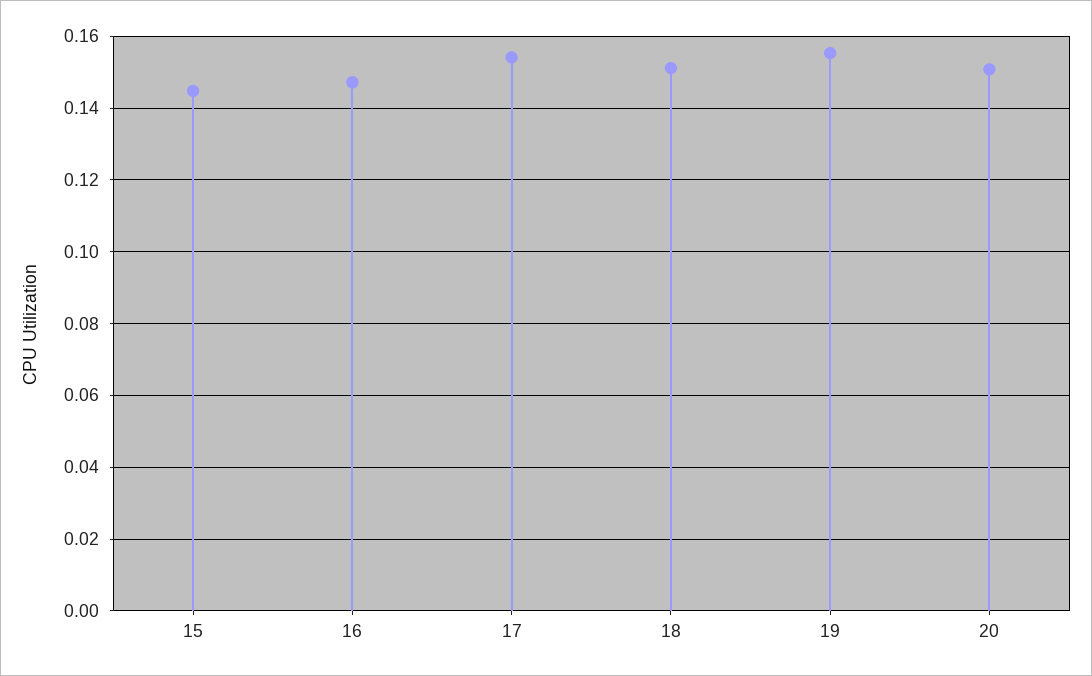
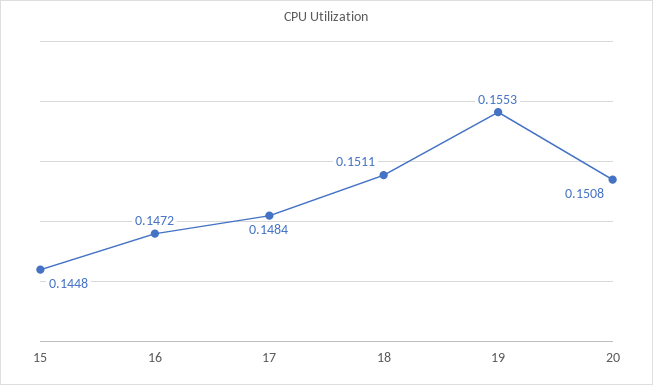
  {
    "15": 0.1448,
    "16": 0.1472,
-   "17": 0.154,
+   "17": 0.1484,
    "18": 0.1511,
    "19": 0.1553,
    "20": 0.1508
  }

